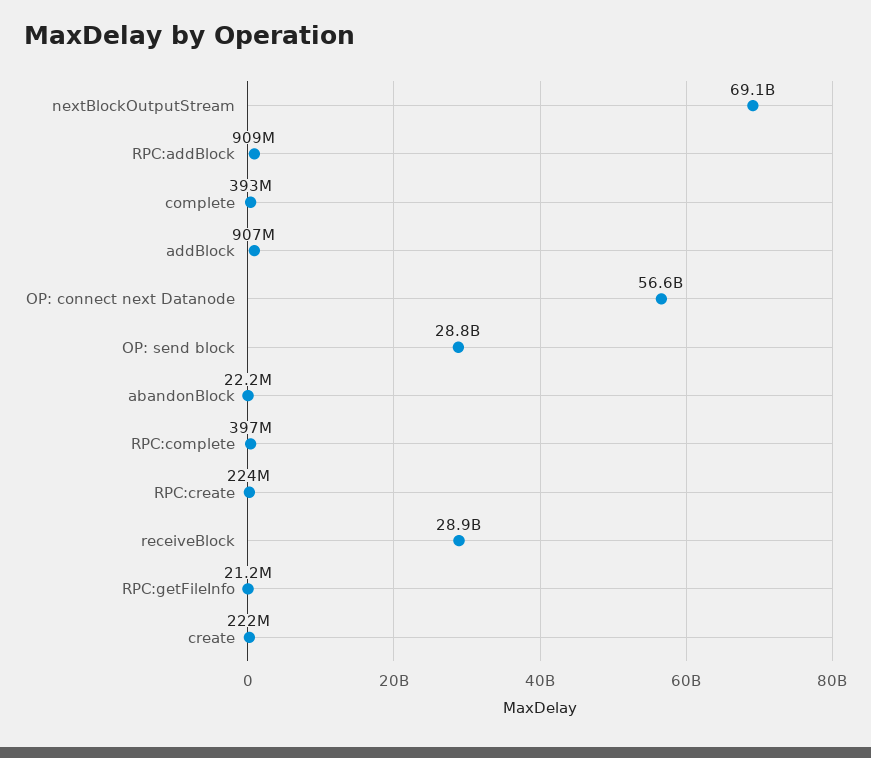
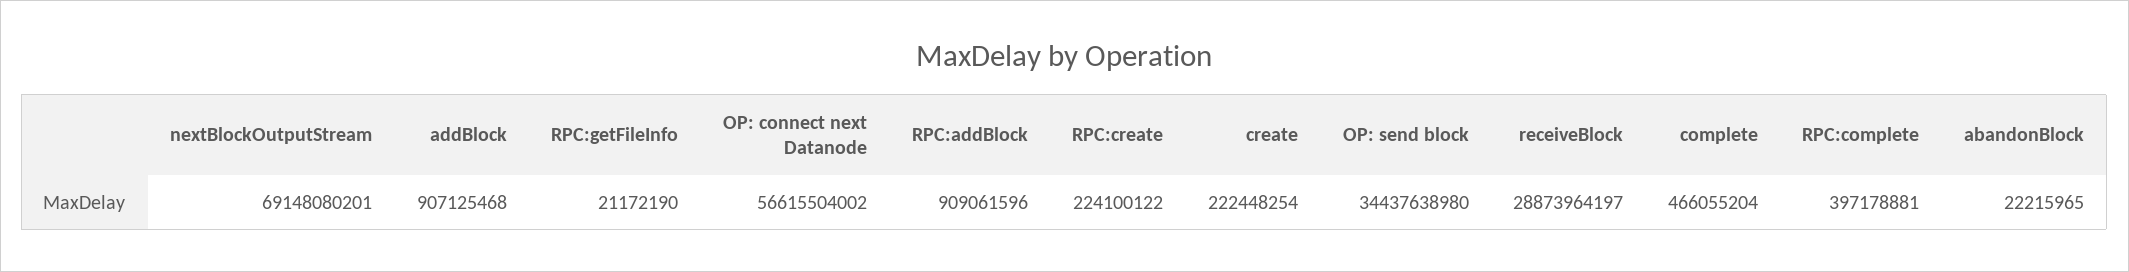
  {
    "nextBlockOutputStream": 69148080201,
    "RPC:addBlock": 909061596,
-   "complete": 393000000,
+   "complete": 466055204,
    "addBlock": 907125468,
    "OP: connect next Datanode": 56615504002,
-   "OP: send block": 28800000000,
+   "OP: send block": 34437638980,
    "abandonBlock": 22215965,
    "RPC:complete": 397178881,
    "RPC:create": 224100122,
    "receiveBlock": 28873964197,
    "RPC:getFileInfo": 21172190,
    "create": 222448254
  }

